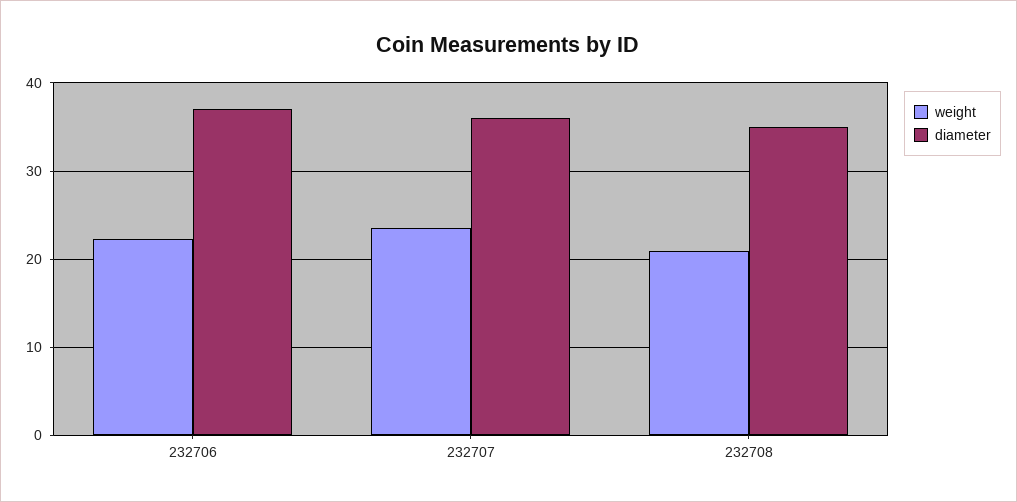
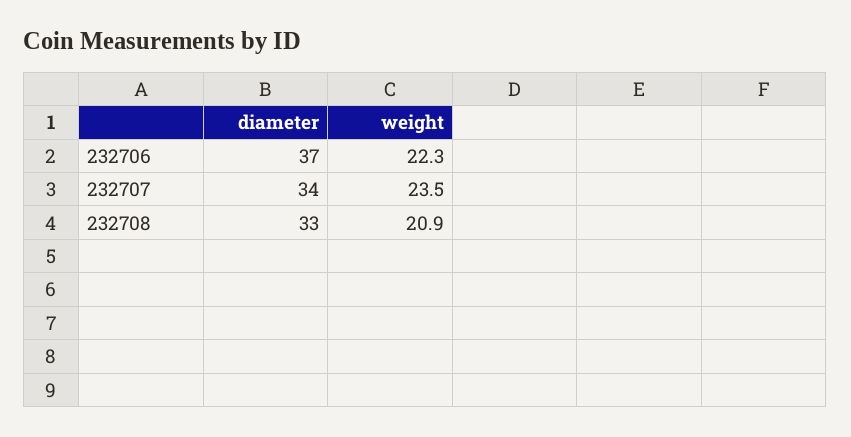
  {
    "weight": {
      "232706": 22.3,
      "232707": 23.5,
      "232708": 20.9
    },
    "diameter": {
      "232706": 37,
-     "232707": 36,
+     "232707": 34,
-     "232708": 35
+     "232708": 33
    }
  }

